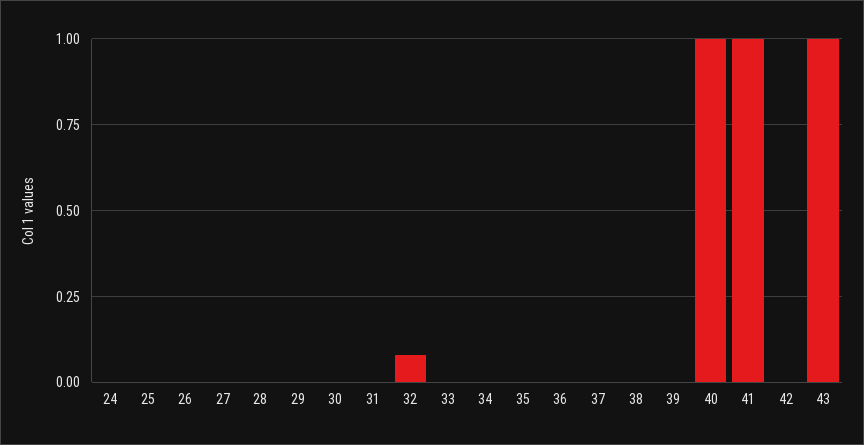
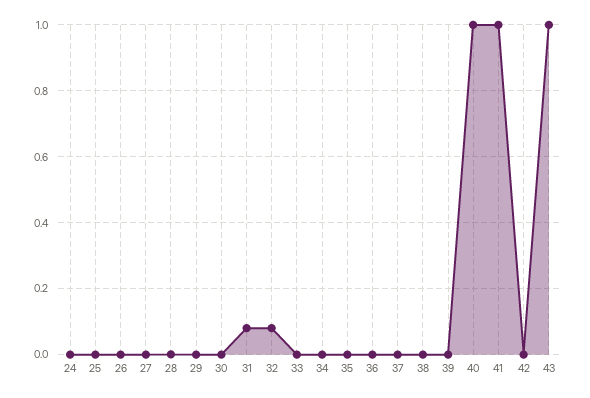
  {
    "24": 0,
    "25": 0,
    "26": 0,
    "27": 0,
    "28": 0,
    "29": 0,
    "30": 0,
-   "31": 0,
+   "31": 0.08,
    "32": 0.08,
    "33": 0,
    "34": 0,
    "35": 0,
    "36": 0,
    "37": 0,
    "38": 0,
    "39": 0,
    "40": 1,
    "41": 1,
    "42": 0,
    "43": 1
  }

